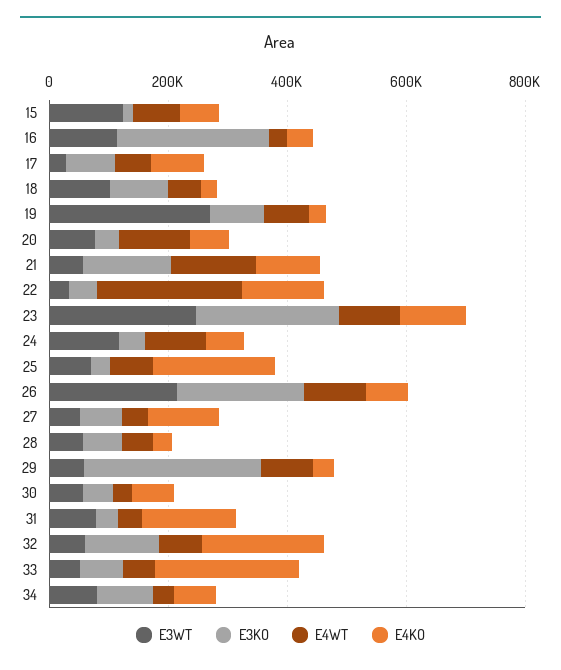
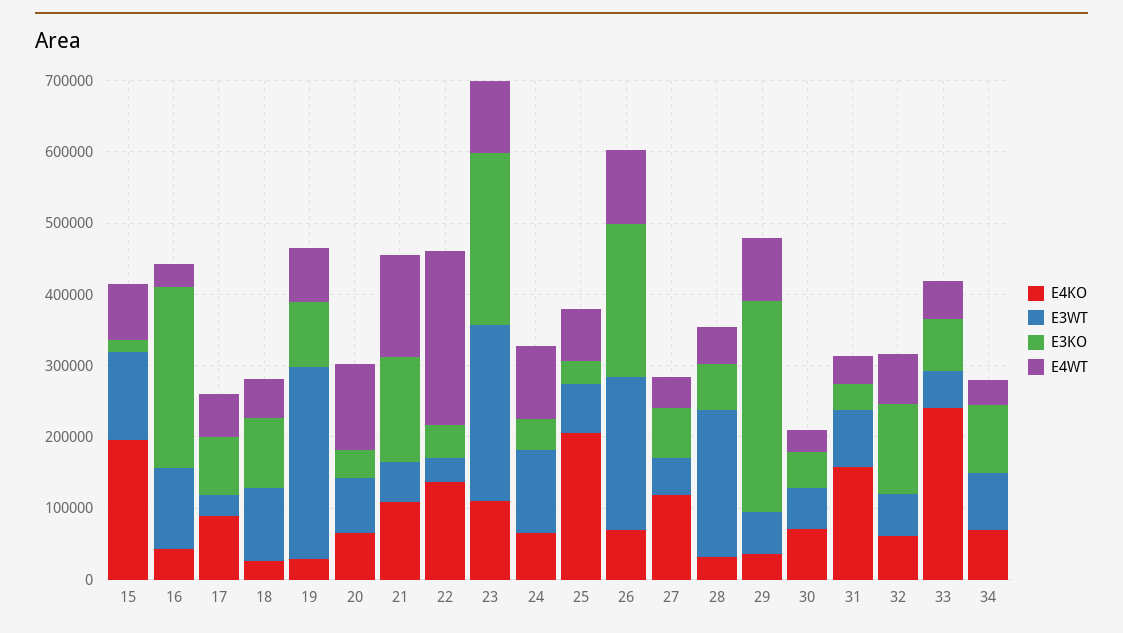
  {
    "E3WT": {
      "15": 120000,
      "16": 120000,
      "17": 20000,
      "18": 100000,
      "19": 260000,
      "20": 80000,
      "21": 60000,
      "22": 40000,
      "23": 240000,
      "24": 120000,
      "25": 60000,
      "26": 220000,
      "27": 60000,
-     "28": 50000,
+     "28": 200000,
      "29": 60000,
      "30": 60000,
      "31": 80000,
      "32": 60000,
      "33": 60000,
      "34": 80000
    },
    "E3KO": {
      "15": 20000,
      "16": 260000,
      "17": 80000,
      "18": 100000,
      "19": 100000,
      "20": 40000,
      "21": 140000,
      "22": 40000,
      "23": 240000,
      "24": 40000,
      "25": 40000,
      "26": 220000,
      "27": 60000,
      "28": 60000,
      "29": 300000,
      "30": 60000,
      "31": 40000,
      "32": 120000,
      "33": 80000,
      "34": 100000
    },
    "E4WT": {
      "15": 80000,
      "16": 40000,
      "17": 60000,
      "18": 60000,
      "19": 80000,
      "20": 120000,
      "21": 140000,
      "22": 240000,
      "23": 100000,
      "24": 100000,
      "25": 80000,
      "26": 100000,
      "27": 40000,
      "28": 60000,
      "29": 80000,
      "30": 40000,
      "31": 40000,
      "32": 80000,
      "33": 60000,
      "34": 40000
    },
    "E4KO": {
-     "15": 50000,
+     "15": 200000,
      "16": 40000,
      "17": 80000,
      "18": 20000,
      "19": 20000,
      "20": 60000,
      "21": 100000,
      "22": 140000,
      "23": 120000,
      "24": 60000,
      "25": 200000,
      "26": 60000,
      "27": 120000,
      "28": 40000,
      "29": 40000,
      "30": 80000,
      "31": 160000,
-     "32": 200000,
+     "32": 60000,
      "33": 240000,
      "34": 80000
    }
  }

